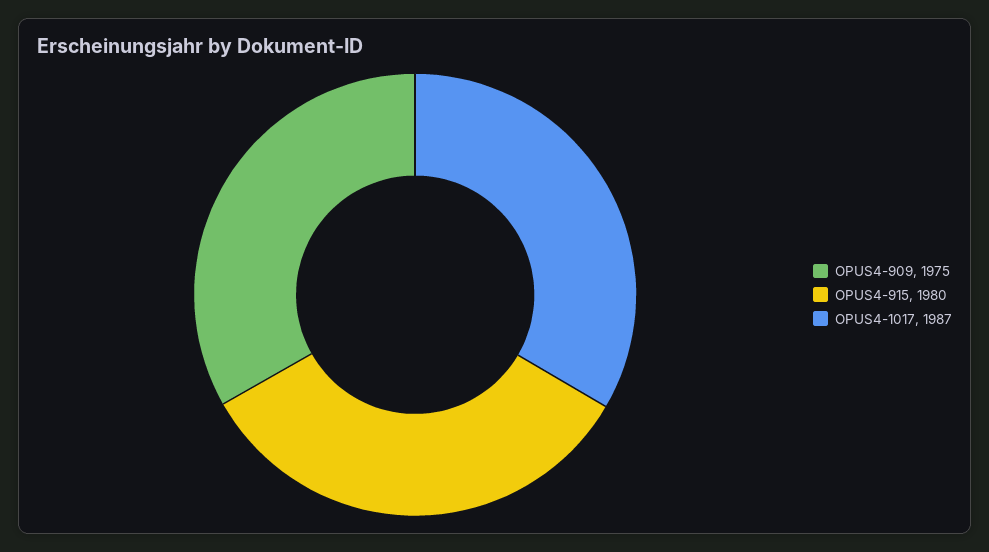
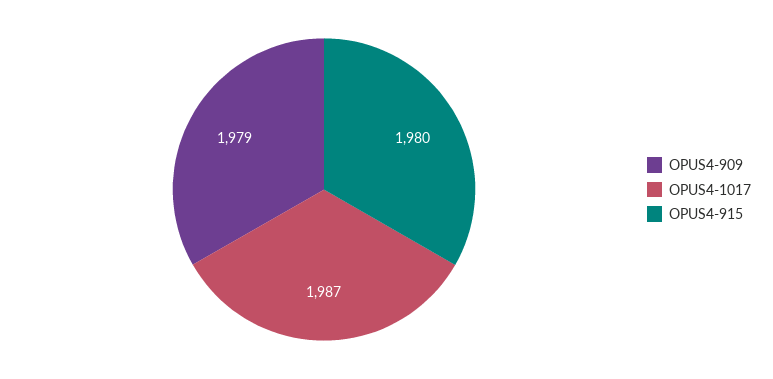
  {
-   "OPUS4-909": 1975,
+   "OPUS4-909": 1979,
    "OPUS4-915": 1980,
    "OPUS4-1017": 1987
  }

